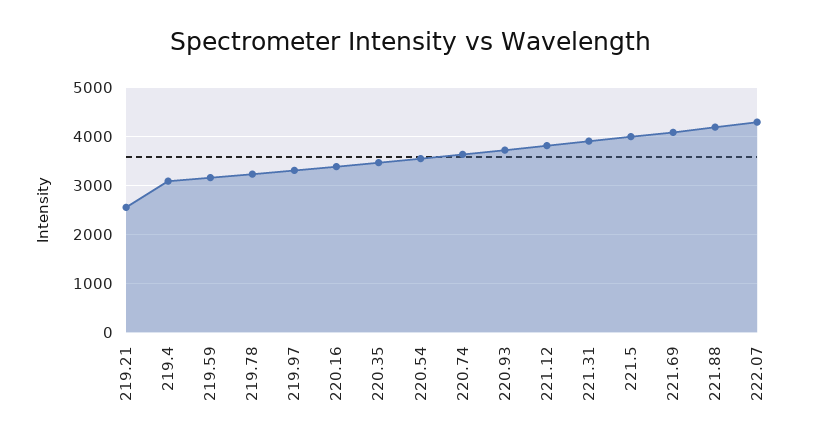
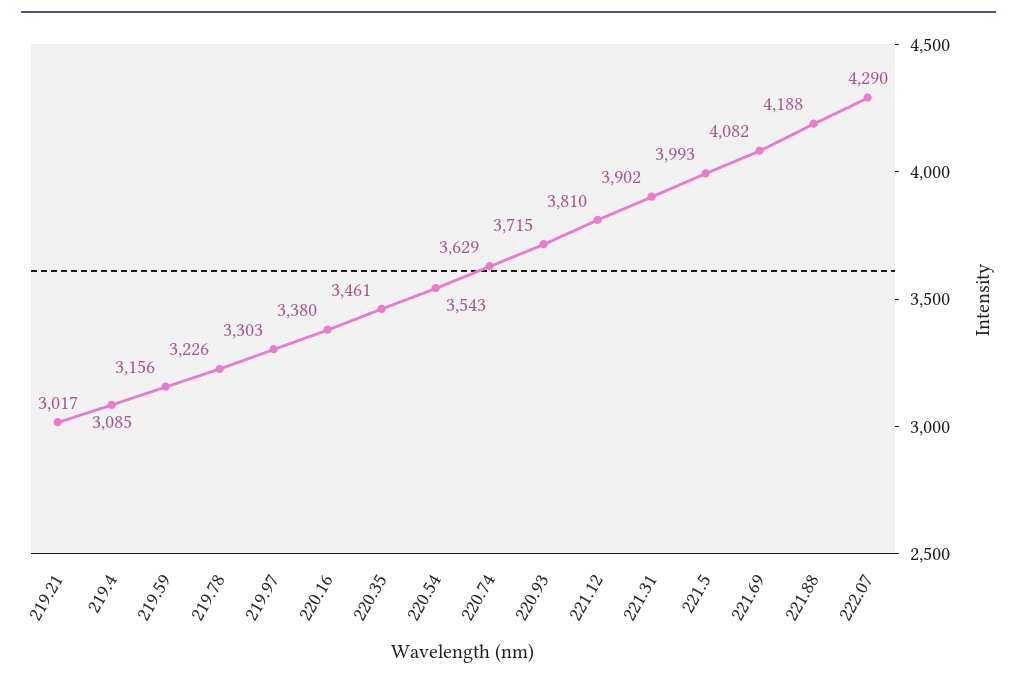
  {
-   "219.21": 2600,
+   "219.21": 3017,
    "219.4": 3085,
    "219.59": 3156,
    "219.78": 3226,
    "219.97": 3303,
    "220.16": 3380,
    "220.35": 3461,
    "220.54": 3543,
    "220.74": 3629,
    "220.93": 3715,
    "221.12": 3810,
    "221.31": 3902,
    "221.5": 3993,
    "221.69": 4082,
    "221.88": 4188,
    "222.07": 4290
  }

